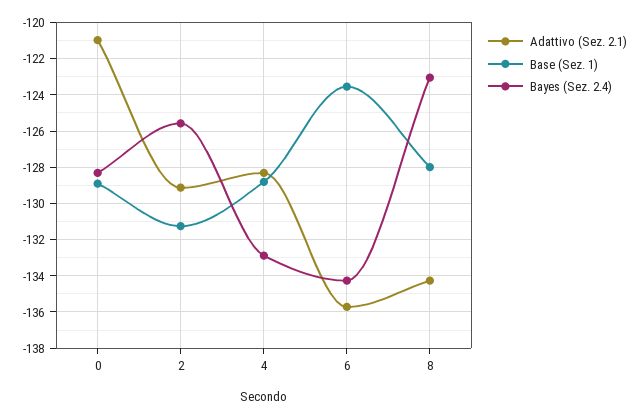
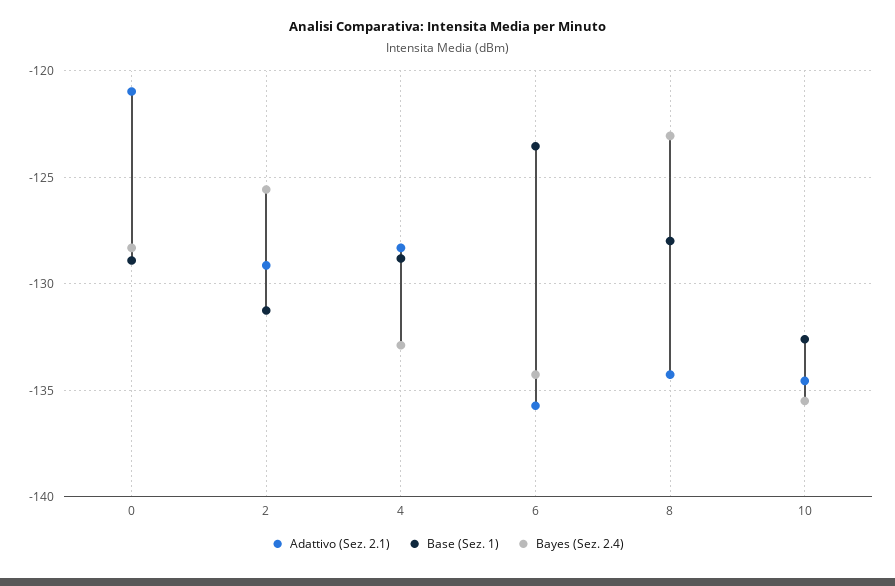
  {
    "Adattivo (Sez. 2.1)": {
      "0": -121,
      "2": -129,
      "4": -128.5,
      "6": -135.5,
-     "8": -134.5
+     "8": -134.5,
+     "10": -134.5
    },
    "Base (Sez. 1)": {
      "0": -129,
      "2": -131.5,
      "4": -129,
      "6": -123.5,
-     "8": -128
+     "8": -128,
+     "10": -132.5
    },
    "Bayes (Sez. 2.4)": {
      "0": -128.5,
      "2": -125.5,
      "4": -133,
      "6": -134.5,
-     "8": -123
+     "8": -123,
+     "10": -135.5
    }
  }

